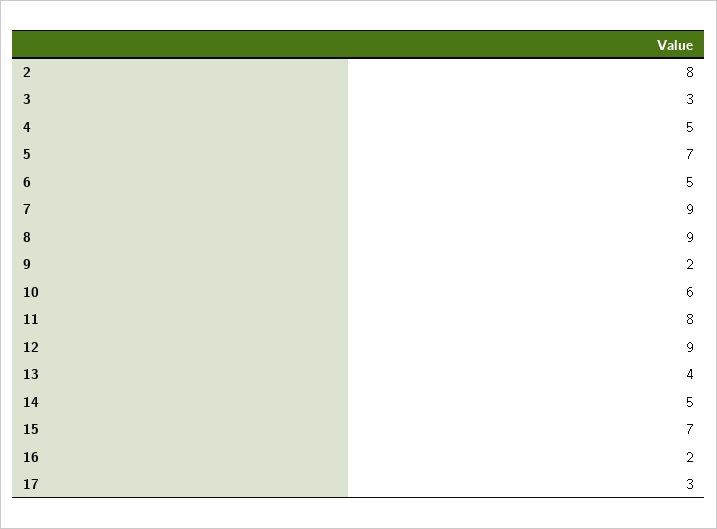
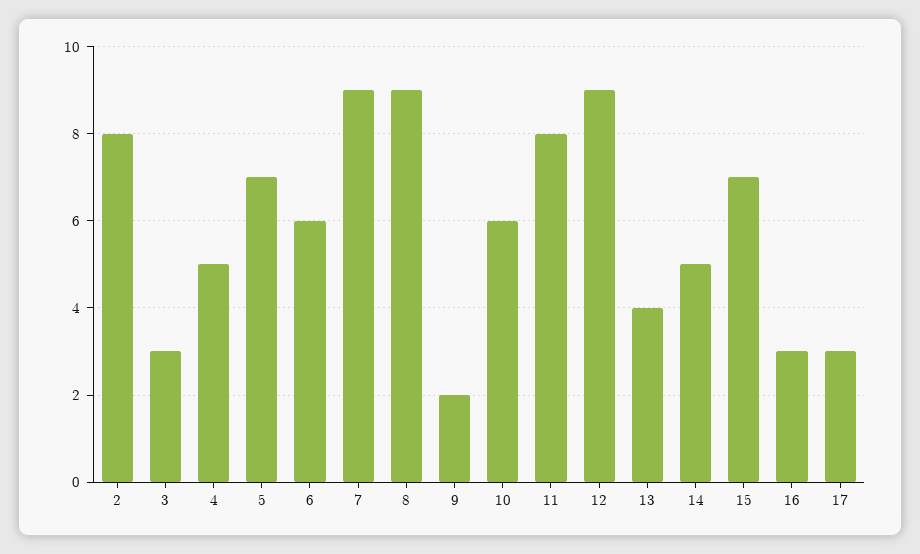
  {
    "2": 8,
    "3": 3,
    "4": 5,
    "5": 7,
-   "6": 5,
+   "6": 6,
    "7": 9,
    "8": 9,
    "9": 2,
    "10": 6,
    "11": 8,
    "12": 9,
    "13": 4,
    "14": 5,
    "15": 7,
-   "16": 2,
+   "16": 3,
    "17": 3
  }

